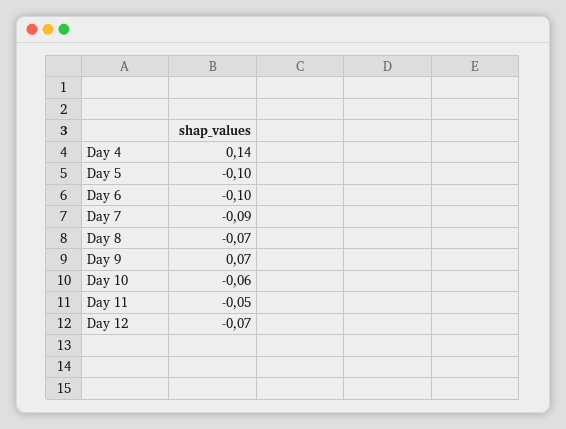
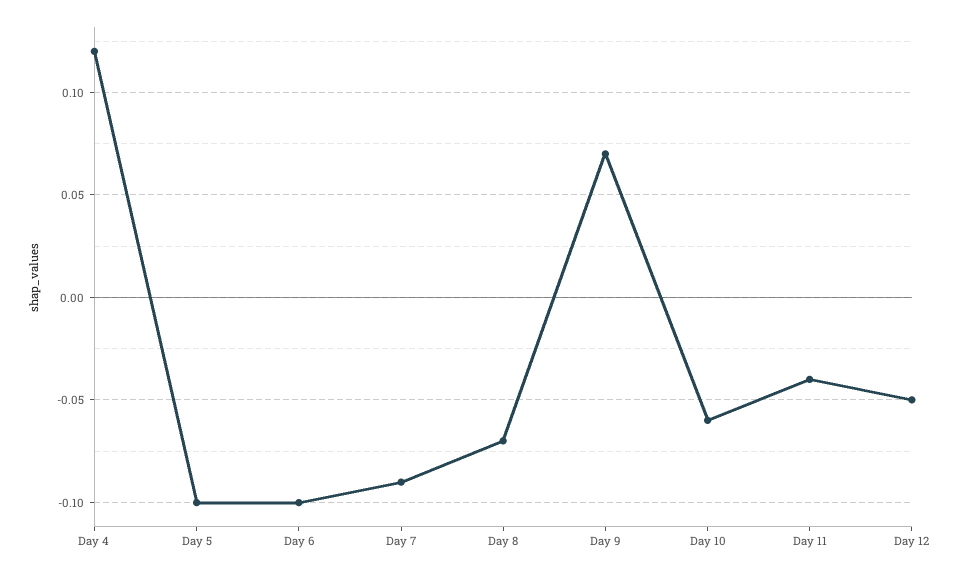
  {
-   "Day 4": 0.14,
+   "Day 4": 0.12,
    "Day 5": -0.1,
    "Day 6": -0.1,
    "Day 7": -0.09,
    "Day 8": -0.07,
    "Day 9": 0.07,
    "Day 10": -0.06,
-   "Day 11": -0.05,
+   "Day 11": -0.04,
-   "Day 12": -0.07
+   "Day 12": -0.05
  }

